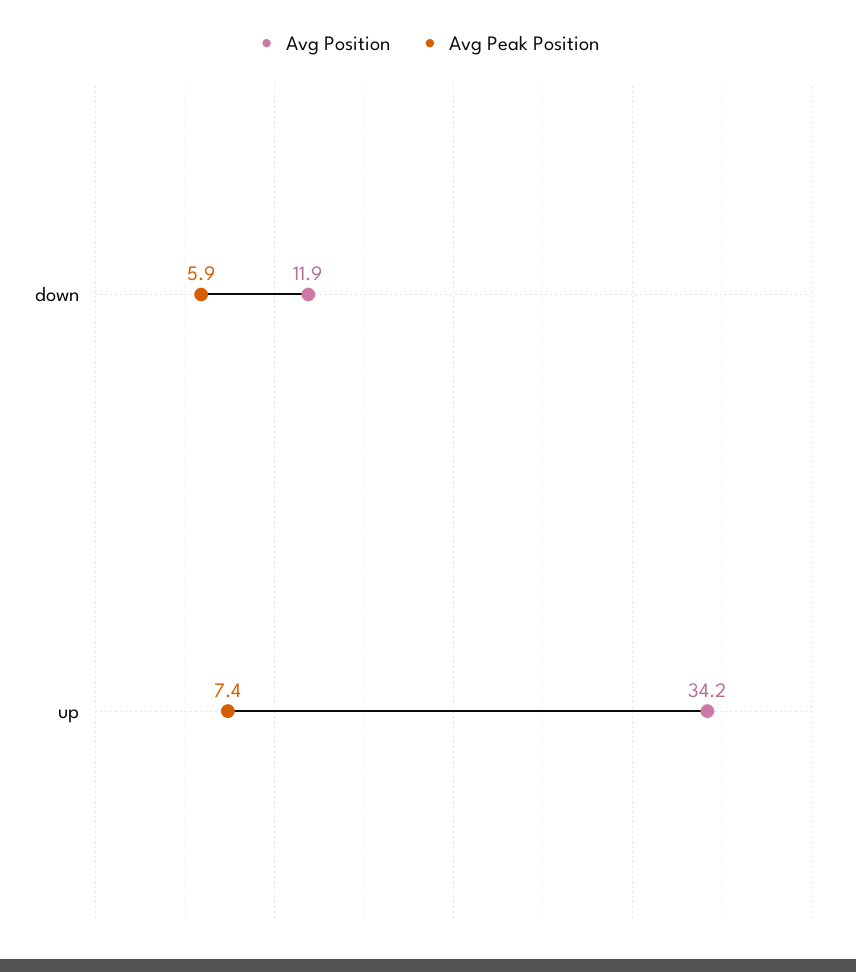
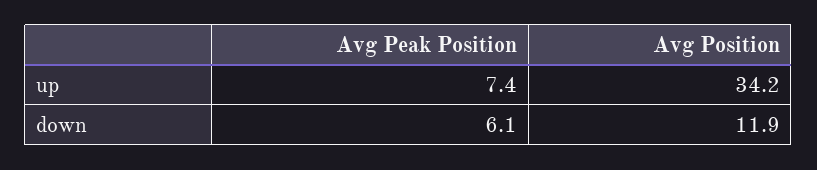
  {
    "Avg Position": {
      "down": 11.9,
      "up": 34.2
    },
    "Avg Peak Position": {
-     "down": 5.9,
+     "down": 6.1,
      "up": 7.4
    }
  }

